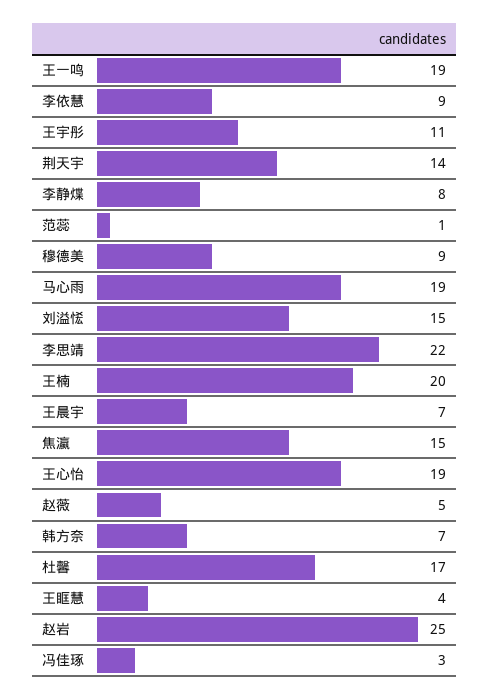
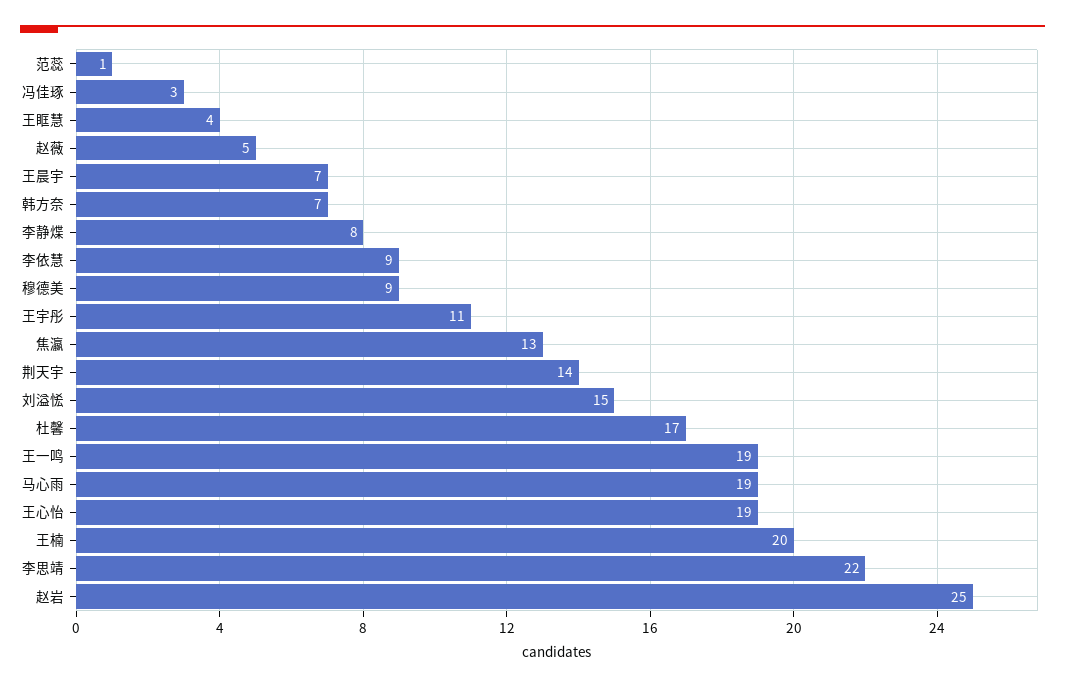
  {
    "王一鸣": 19,
    "李依慧": 9,
    "王宇彤": 11,
    "荆天宇": 14,
    "李静煠": 8,
    "范蕊": 1,
    "穆德美": 9,
    "马心雨": 19,
    "刘溢恡": 15,
    "李思靖": 22,
    "王楠": 20,
    "王晨宇": 7,
-   "焦瀛": 15,
+   "焦瀛": 13,
    "王心怡": 19,
    "赵薇": 5,
    "韩方奈": 7,
    "杜馨": 17,
    "王眶慧": 4,
    "赵岩": 25,
    "冯佳琢": 3
  }

